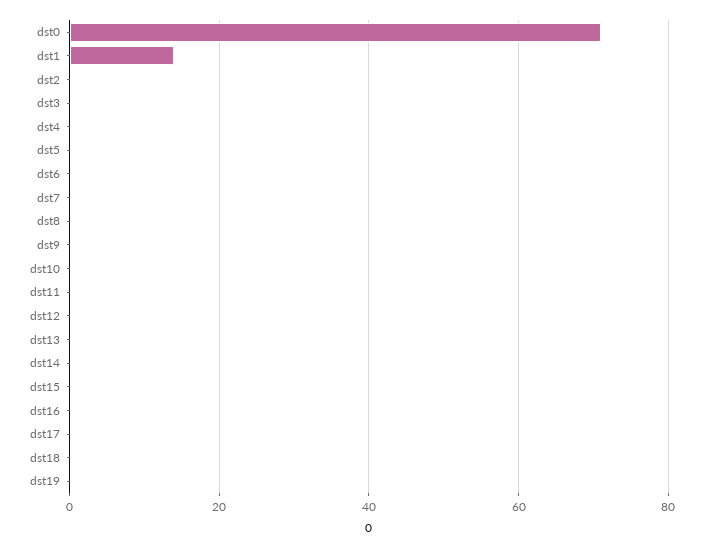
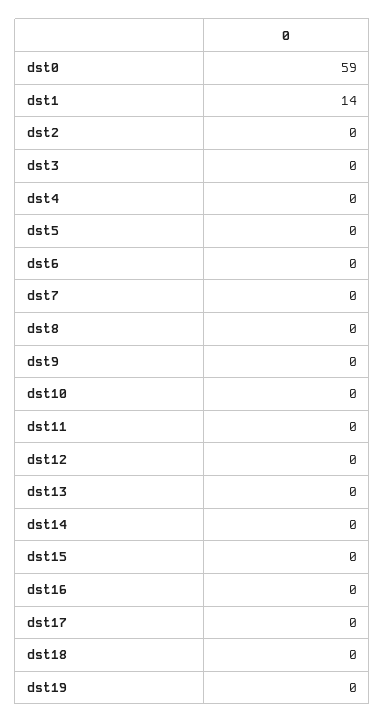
  {
-   "dst0": 70,
+   "dst0": 59,
    "dst1": 14,
    "dst2": 0,
    "dst3": 0,
    "dst4": 0,
    "dst5": 0,
    "dst6": 0,
    "dst7": 0,
    "dst8": 0,
    "dst9": 0,
    "dst10": 0,
    "dst11": 0,
    "dst12": 0,
    "dst13": 0,
    "dst14": 0,
    "dst15": 0,
    "dst16": 0,
    "dst17": 0,
    "dst18": 0,
    "dst19": 0
  }

